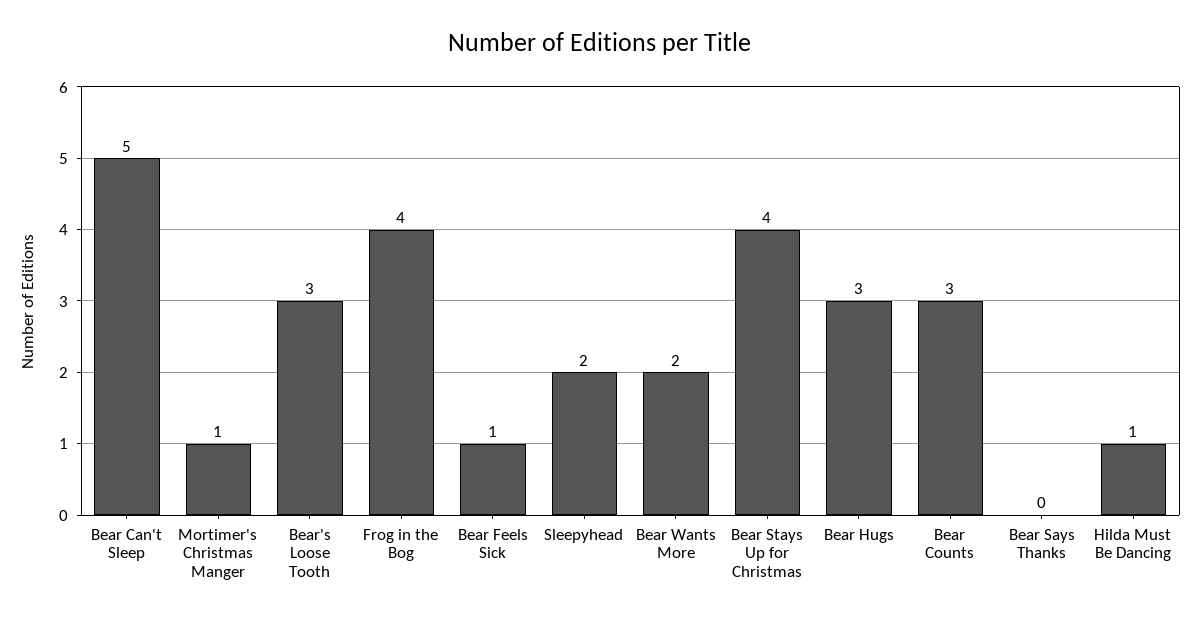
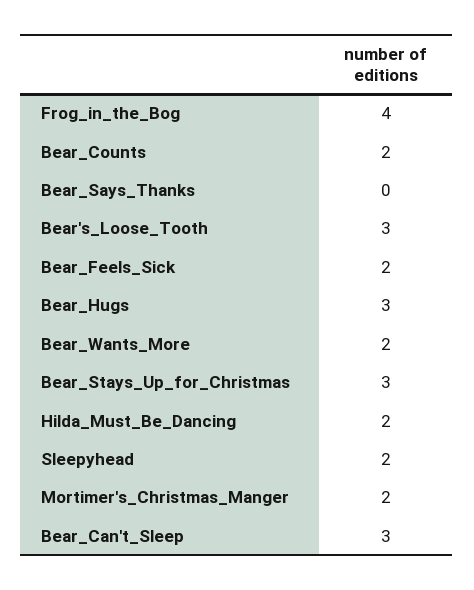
  {
-   "Bear Can't Sleep": 5,
+   "Bear Can't Sleep": 3,
-   "Mortimer's Christmas Manger": 1,
+   "Mortimer's Christmas Manger": 2,
    "Bear's Loose Tooth": 3,
    "Frog in the Bog": 4,
-   "Bear Feels Sick": 1,
+   "Bear Feels Sick": 2,
    "Sleepyhead": 2,
    "Bear Wants More": 2,
-   "Bear Stays Up for Christmas": 4,
+   "Bear Stays Up for Christmas": 3,
    "Bear Hugs": 3,
-   "Bear Counts": 3,
+   "Bear Counts": 2,
    "Bear Says Thanks": 0,
-   "Hilda Must Be Dancing": 1
+   "Hilda Must Be Dancing": 2
  }

